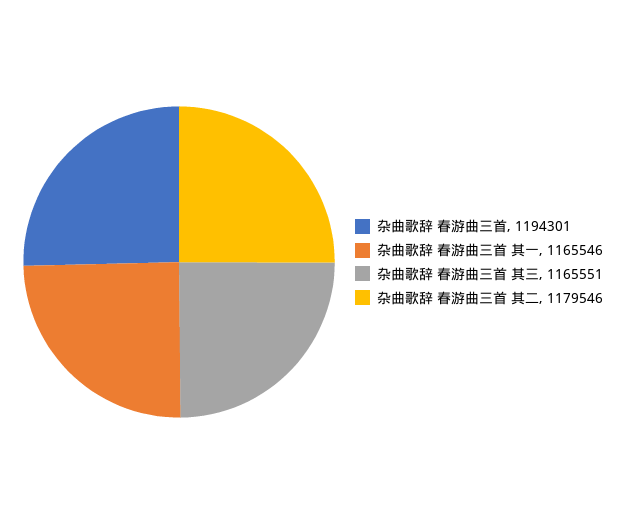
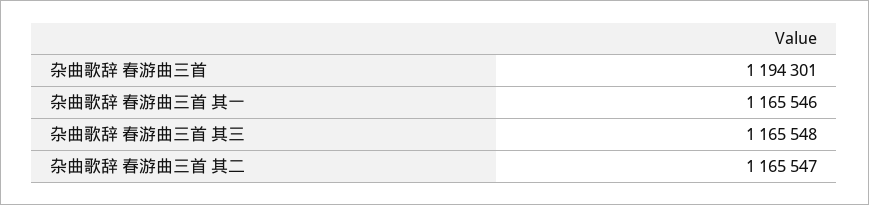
  {
    "杂曲歌辞 春游曲三首": 1194301,
    "杂曲歌辞 春游曲三首 其一": 1165546,
-   "杂曲歌辞 春游曲三首 其三": 1165551,
+   "杂曲歌辞 春游曲三首 其三": 1165548,
-   "杂曲歌辞 春游曲三首 其二": 1179546
+   "杂曲歌辞 春游曲三首 其二": 1165547
  }

